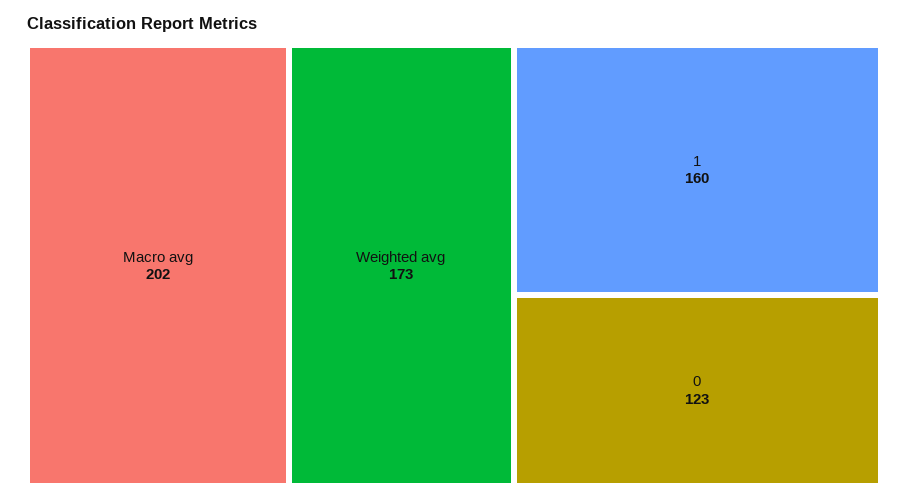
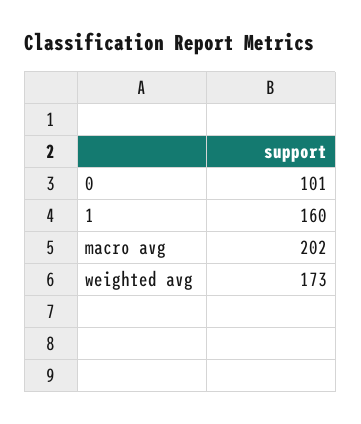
  {
    "Macro avg": 202,
    "Weighted avg": 173,
    "1": 160,
-   "0": 123
+   "0": 101
  }

